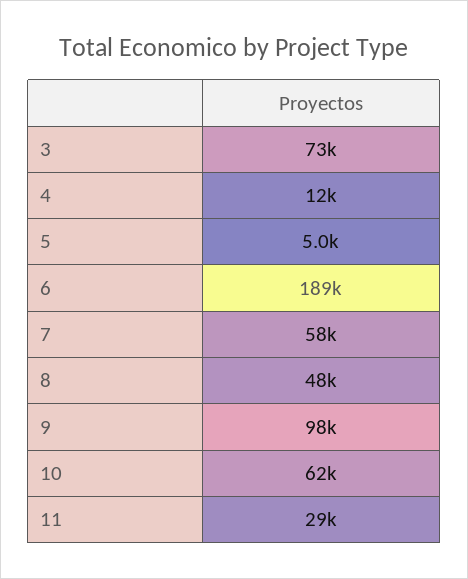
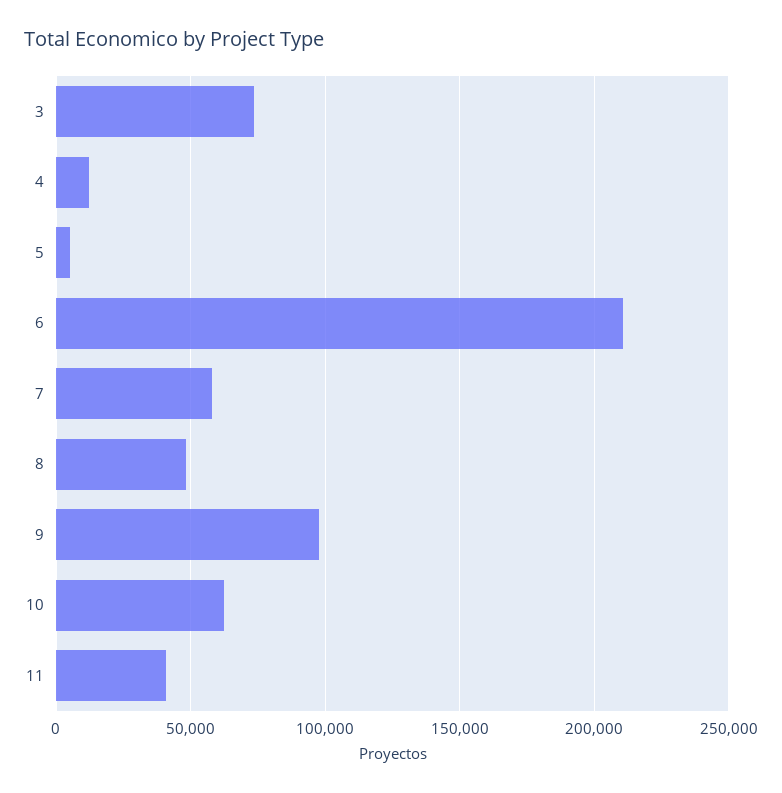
  {
    "3": 73000,
    "4": 12000,
    "5": 5000,
-   "6": 189000,
+   "6": 210000,
    "7": 58000,
    "8": 48000,
    "9": 98000,
    "10": 62000,
-   "11": 29000
+   "11": 40000
  }

